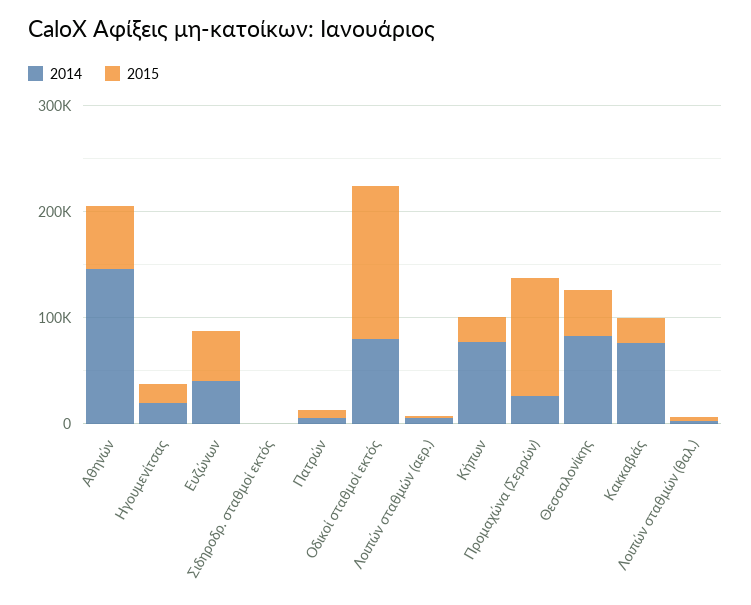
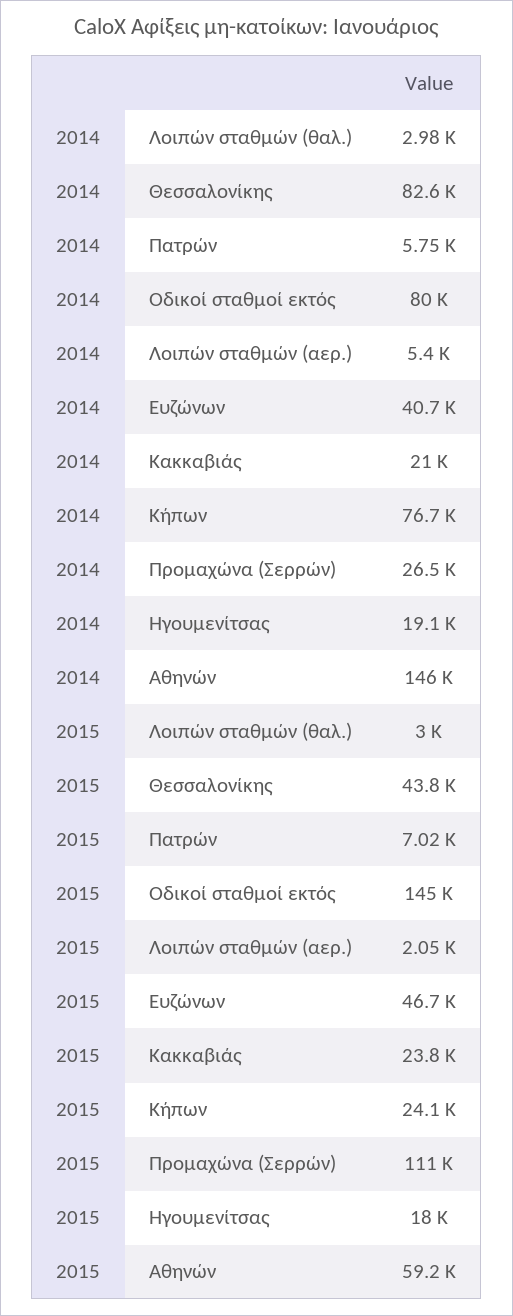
  {
    "2014": {
      "Αθηνών": 146000,
      "Ηγουμενίτσας": 19100,
      "Ευζώνων": 40700,
-     "Σιδηροδρ. σταθμοί εκτός": 0,
      "Πατρών": 5750,
      "Οδικοί σταθμοί εκτός": 80000,
      "Λοιπών σταθμών (αερ.)": 5400,
      "Κήπων": 76700,
      "Προμαχώνα (Σερρών)": 26500,
      "Θεσσαλονίκης": 82600,
-     "Κακκαβιάς": 80000,
+     "Κακκαβιάς": 21000,
      "Λοιπών σταθμών (θαλ.)": 2980
    },
    "2015": {
      "Αθηνών": 59200,
      "Ηγουμενίτσας": 18000,
      "Ευζώνων": 46700,
-     "Σιδηροδρ. σταθμοί εκτός": 0,
      "Πατρών": 7020,
      "Οδικοί σταθμοί εκτός": 145000,
      "Λοιπών σταθμών (αερ.)": 2050,
      "Κήπων": 24100,
      "Προμαχώνα (Σερρών)": 111000,
      "Θεσσαλονίκης": 43800,
      "Κακκαβιάς": 23800,
      "Λοιπών σταθμών (θαλ.)": 3000
    }
  }

